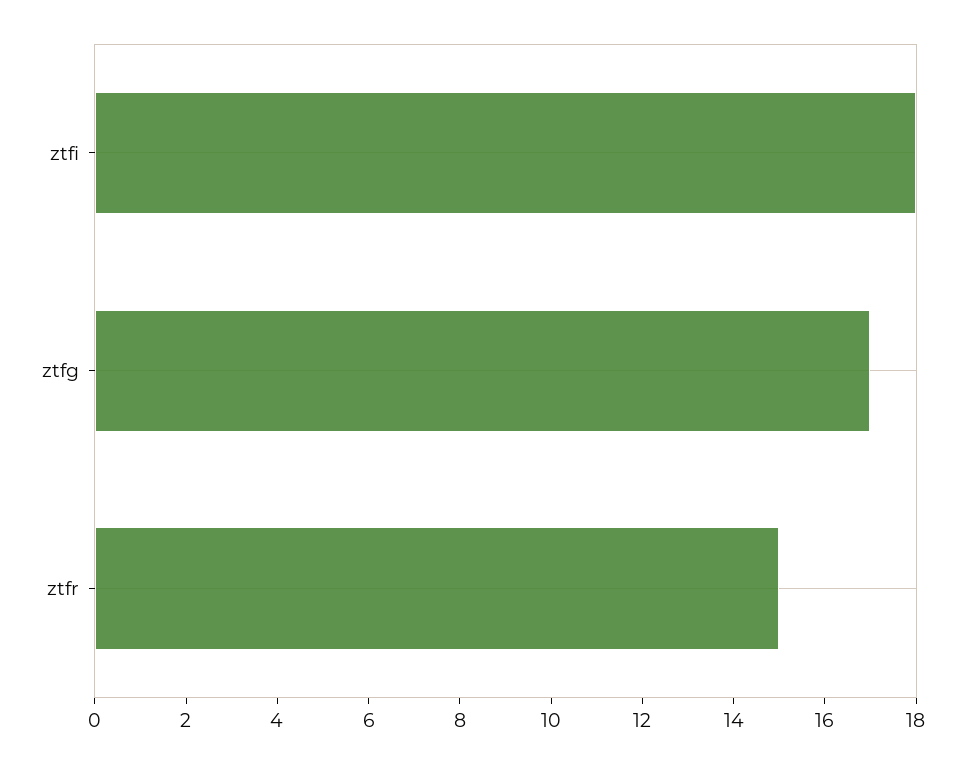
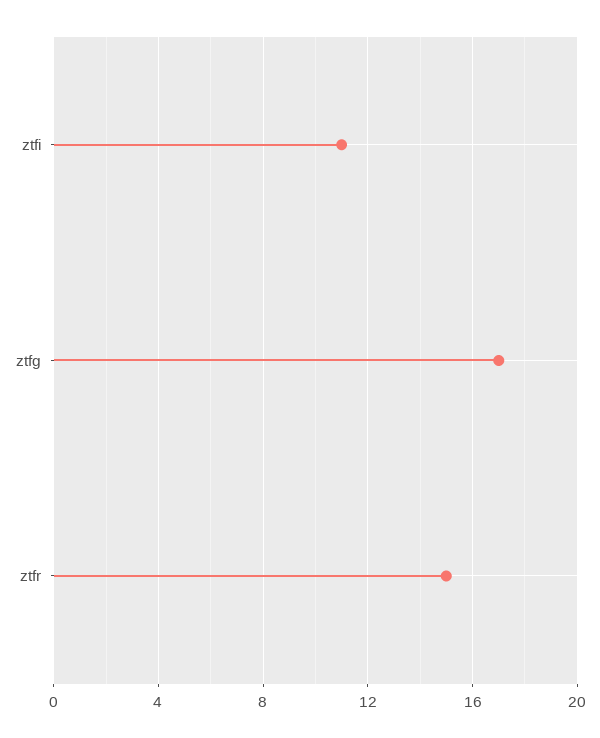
  {
-   "ztfi": 18,
+   "ztfi": 11,
    "ztfg": 17,
    "ztfr": 15
  }

